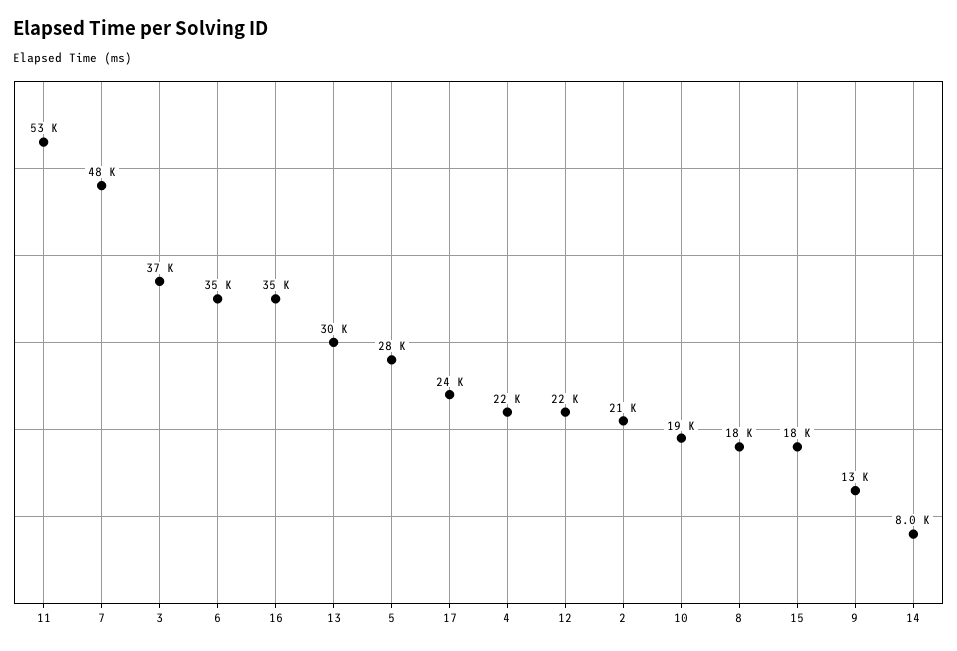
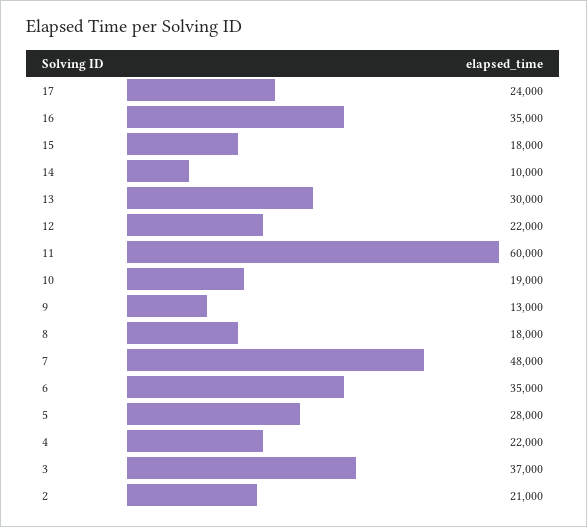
  {
-   "11": 53000,
+   "11": 60000,
    "7": 48000,
    "3": 37000,
    "6": 35000,
    "16": 35000,
    "13": 30000,
    "5": 28000,
    "17": 24000,
    "4": 22000,
    "12": 22000,
    "2": 21000,
    "10": 19000,
    "8": 18000,
    "15": 18000,
    "9": 13000,
-   "14": 8000
+   "14": 10000
  }

